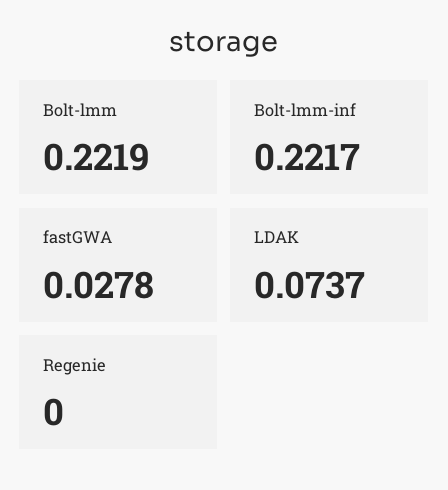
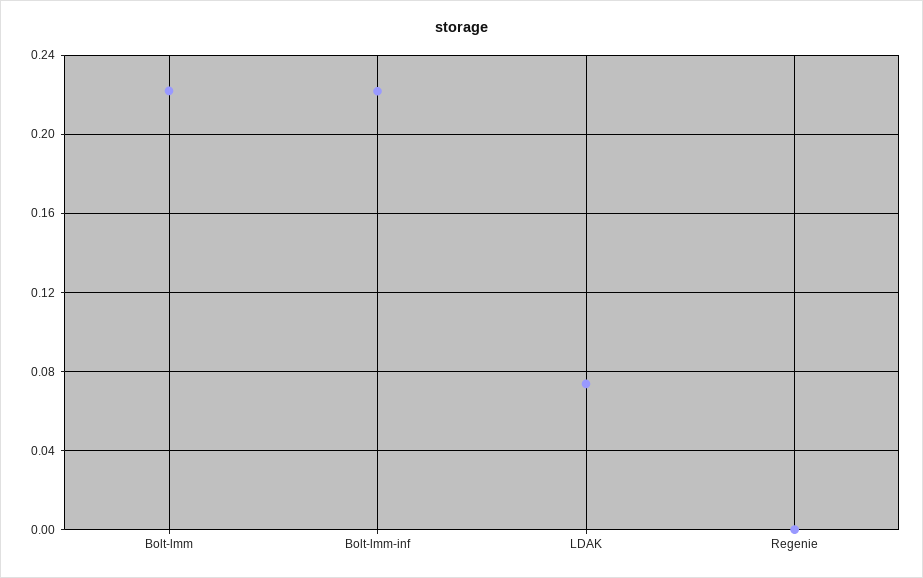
  {
    "Bolt-lmm": 0.2219,
    "Bolt-lmm-inf": 0.2217,
-   "fastGWA": 0.0278,
    "LDAK": 0.0737,
    "Regenie": 0
  }

